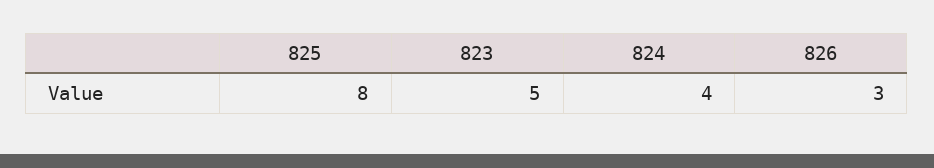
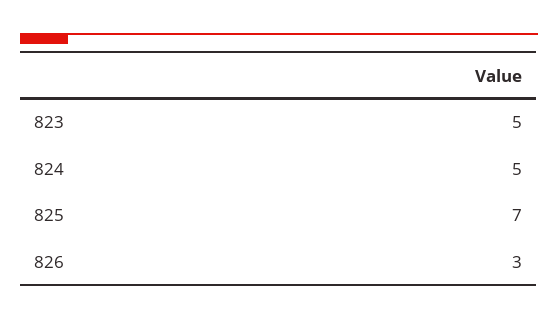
  {
-   "825": 8,
+   "825": 7,
    "823": 5,
-   "824": 4,
+   "824": 5,
    "826": 3
  }

